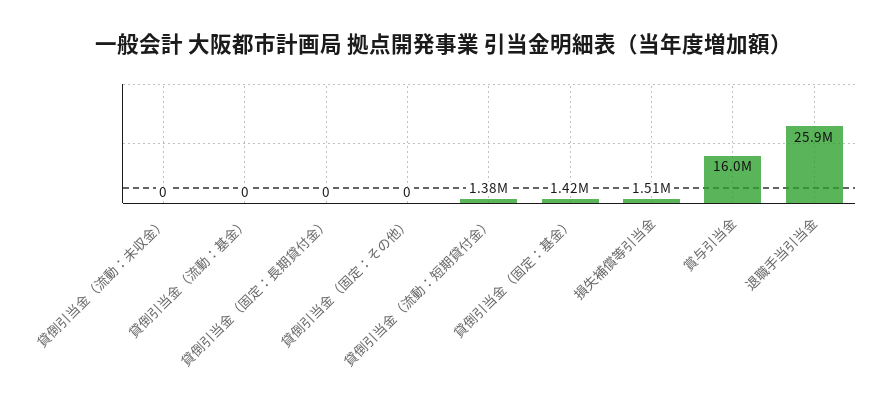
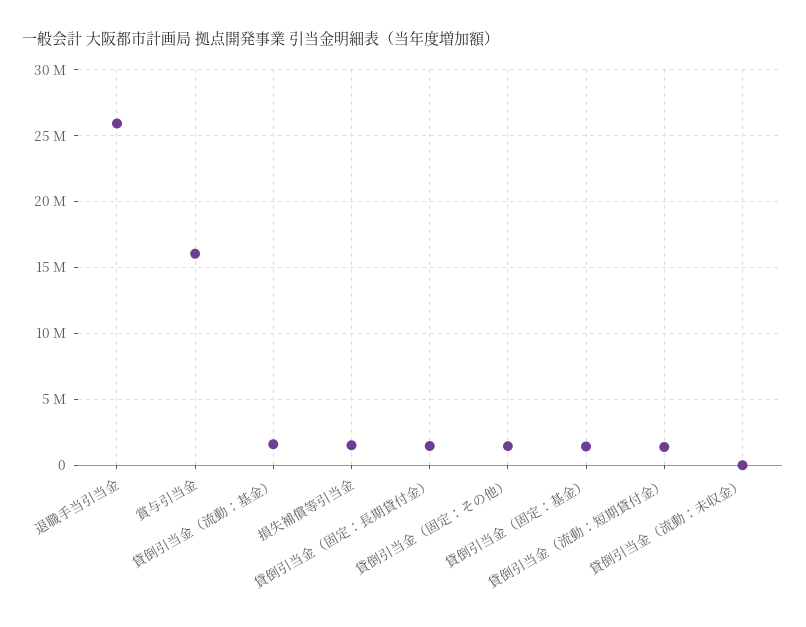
  {
    "貸倒引当金（流動：未収金）": 0,
-   "貸倒引当金（流動：基金）": 0,
+   "貸倒引当金（流動：基金）": 1500000,
-   "貸倒引当金（固定：長期貸付金）": 0,
+   "貸倒引当金（固定：長期貸付金）": 1500000,
-   "貸倒引当金（固定：その他）": 0,
+   "貸倒引当金（固定：その他）": 1500000,
    "貸倒引当金（流動：短期貸付金）": 1380000,
    "貸倒引当金（固定：基金）": 1420000,
    "損失補償等引当金": 1510000,
    "賞与引当金": 16000000,
    "退職手当引当金": 25900000
  }

